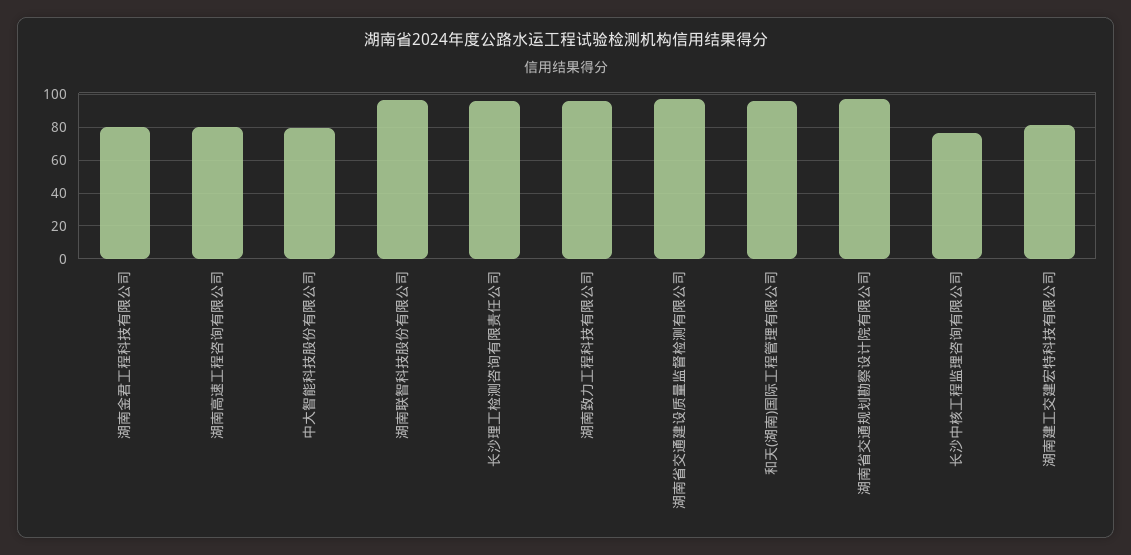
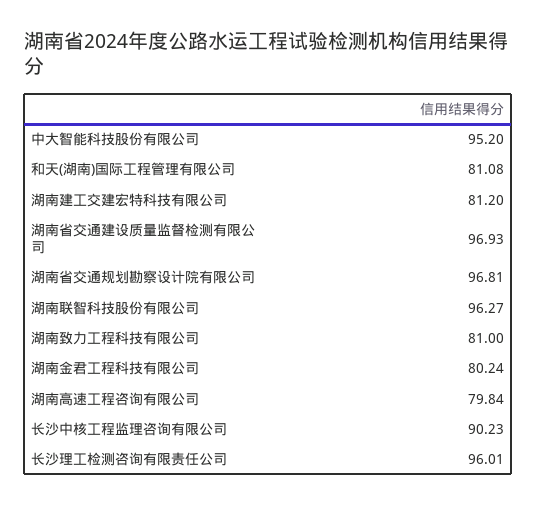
  {
    "湖南金君工程科技有限公司": 80.24,
    "湖南高速工程咨询有限公司": 79.84,
-   "中大智能科技股份有限公司": 80,
+   "中大智能科技股份有限公司": 95.2,
    "湖南联智科技股份有限公司": 96.27,
    "长沙理工检测咨询有限责任公司": 96.01,
-   "湖南致力工程科技有限公司": 95,
+   "湖南致力工程科技有限公司": 81,
    "湖南省交通建设质量监督检测有限公司": 96.93,
-   "和天(湖南)国际工程管理有限公司": 95,
+   "和天(湖南)国际工程管理有限公司": 81.08,
    "湖南省交通规划勘察设计院有限公司": 96.81,
-   "长沙中核工程监理咨询有限公司": 75,
+   "长沙中核工程监理咨询有限公司": 90.23,
    "湖南建工交建宏特科技有限公司": 81.2
  }

